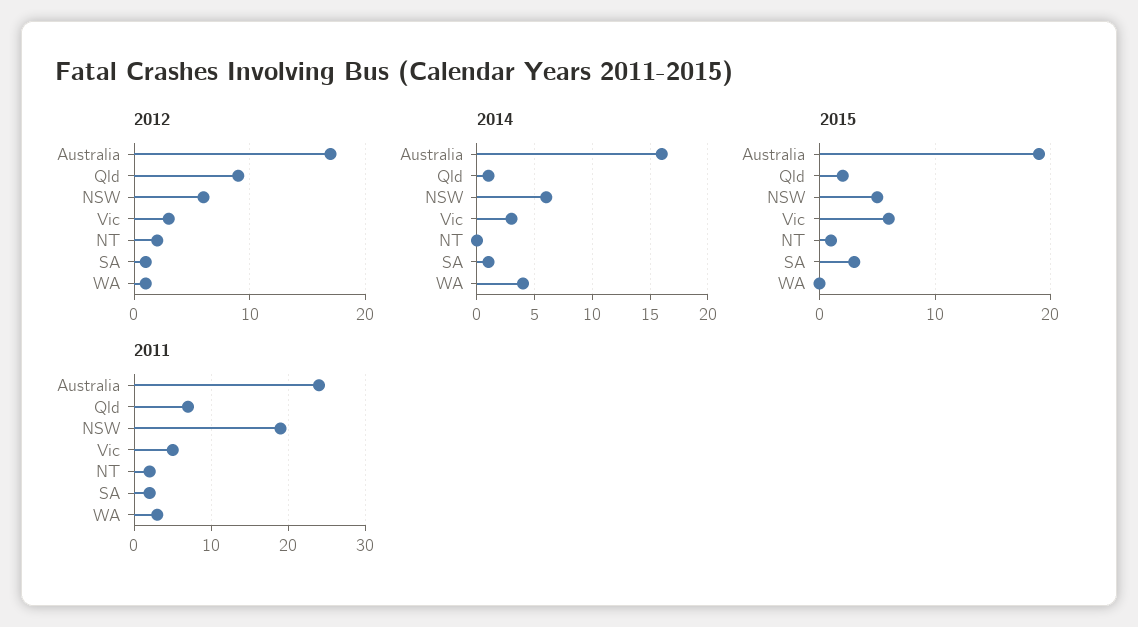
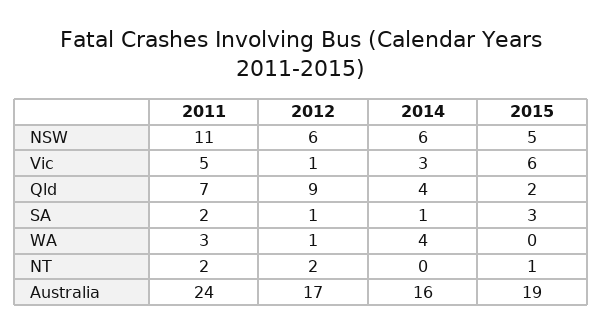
  {
    "2012": {
      "Australia": 17,
      "Qld": 9,
      "NSW": 6,
-     "Vic": 3,
+     "Vic": 1,
      "NT": 2,
      "SA": 1,
      "WA": 1
    },
    "2014": {
      "Australia": 16,
-     "Qld": 1,
+     "Qld": 4,
      "NSW": 6,
      "Vic": 3,
      "NT": 0,
      "SA": 1,
      "WA": 4
    },
    "2015": {
      "Australia": 19,
      "Qld": 2,
      "NSW": 5,
      "Vic": 6,
      "NT": 1,
      "SA": 3,
      "WA": 0
    },
    "2011": {
      "Australia": 24,
      "Qld": 7,
-     "NSW": 19,
+     "NSW": 11,
      "Vic": 5,
      "NT": 2,
      "SA": 2,
      "WA": 3
    }
  }

